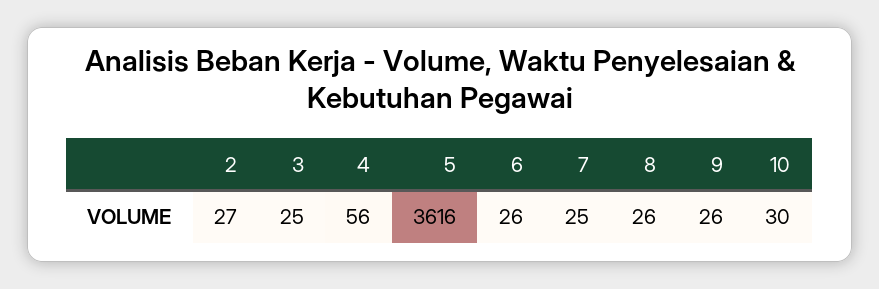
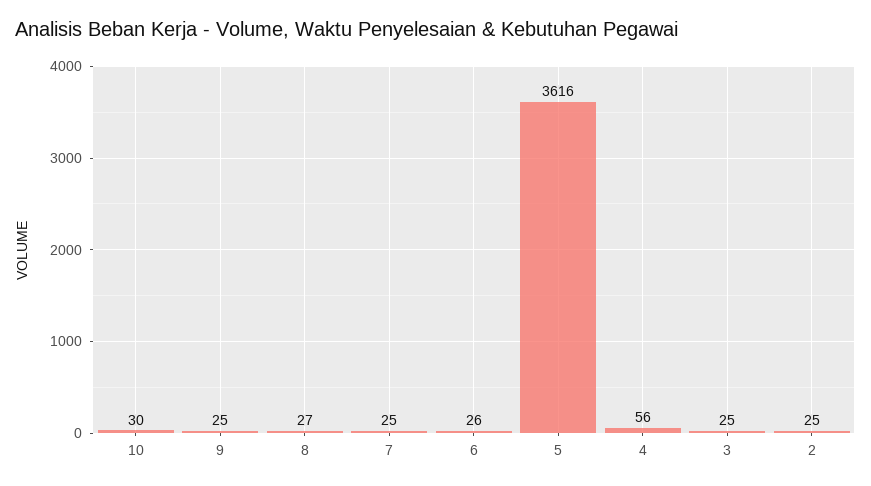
  {
-   "2": 27,
+   "2": 25,
    "3": 25,
    "4": 56,
    "5": 3616,
    "6": 26,
    "7": 25,
-   "8": 26,
+   "8": 27,
-   "9": 26,
+   "9": 25,
    "10": 30
  }

